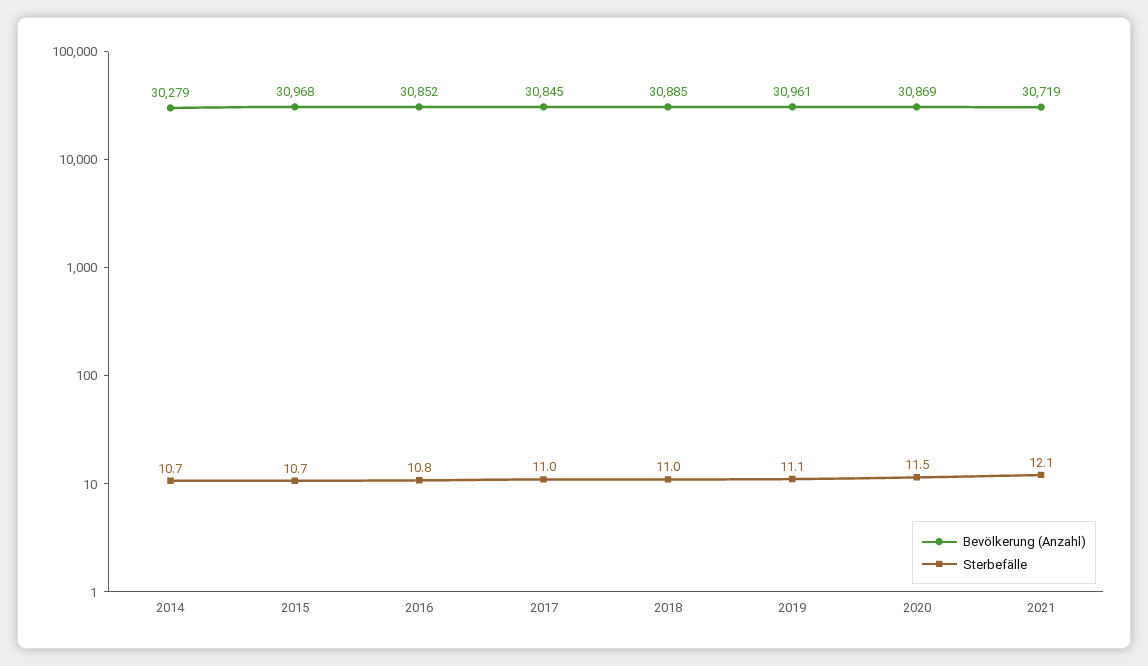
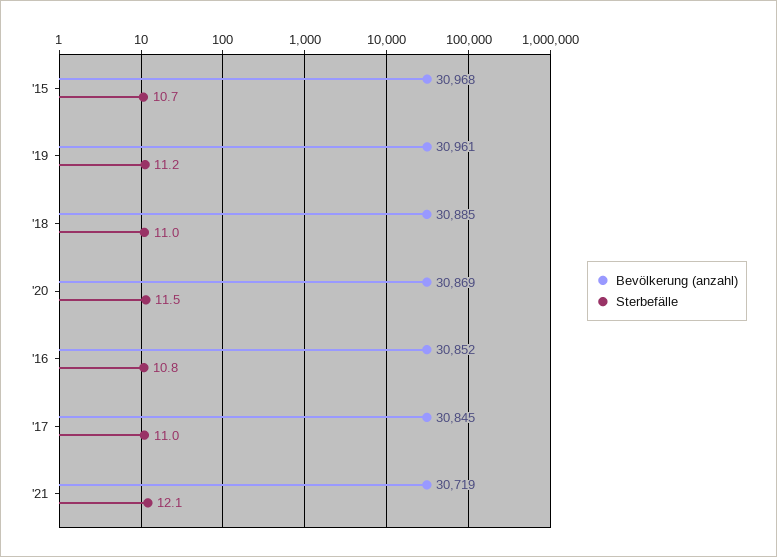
  {
    "Bevölkerung (Anzahl)": {
-     "2014": 30279,
      "2015": 30968,
      "2016": 30852,
      "2017": 30845,
      "2018": 30885,
      "2019": 30961,
      "2020": 30869,
      "2021": 30719
    },
    "Sterbefälle": {
-     "2014": 10.7,
      "2015": 10.7,
      "2016": 10.8,
      "2017": 11,
      "2018": 11,
-     "2019": 11.1,
+     "2019": 11.2,
      "2020": 11.5,
      "2021": 12.1
    }
  }

